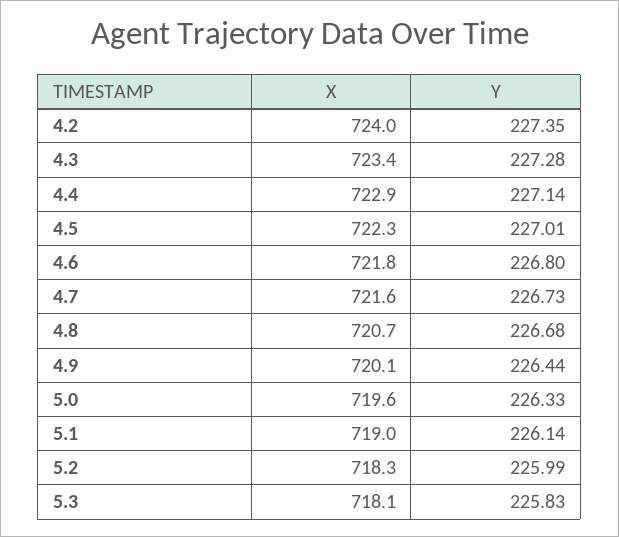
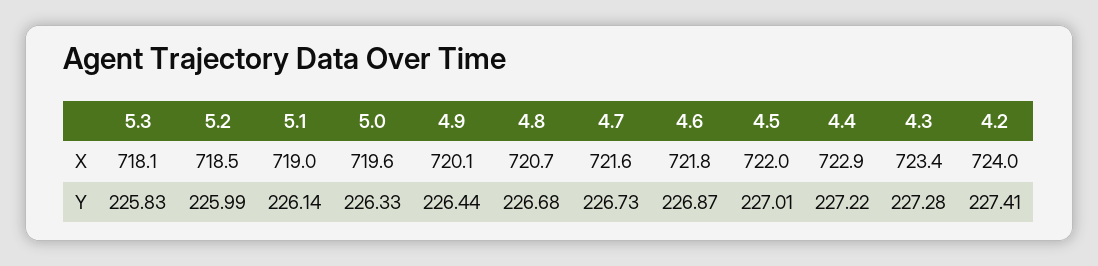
  {
    "X": {
      "4.2": 724,
      "4.3": 723.4,
      "4.4": 722.9,
-     "4.5": 722.3,
+     "4.5": 722,
      "4.6": 721.8,
      "4.7": 721.6,
      "4.8": 720.7,
      "4.9": 720.1,
      "5.0": 719.6,
      "5.1": 719,
-     "5.2": 718.3,
+     "5.2": 718.5,
      "5.3": 718.1
    },
    "Y": {
-     "4.2": 227.35,
+     "4.2": 227.41,
      "4.3": 227.28,
-     "4.4": 227.14,
+     "4.4": 227.22,
      "4.5": 227.01,
-     "4.6": 226.8,
+     "4.6": 226.87,
      "4.7": 226.73,
      "4.8": 226.68,
      "4.9": 226.44,
      "5.0": 226.33,
      "5.1": 226.14,
      "5.2": 225.99,
      "5.3": 225.83
    }
  }

